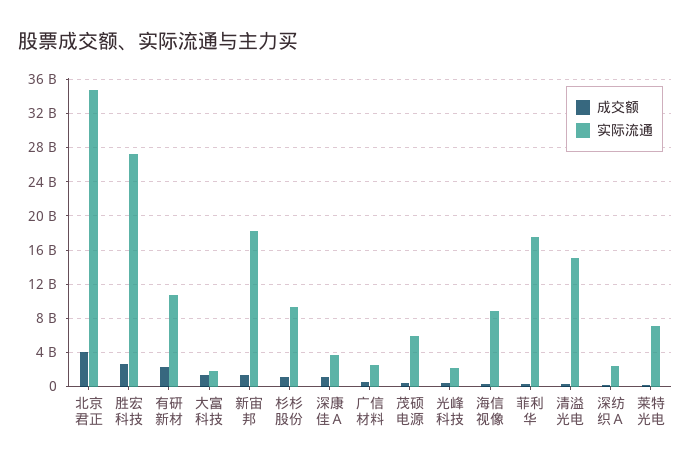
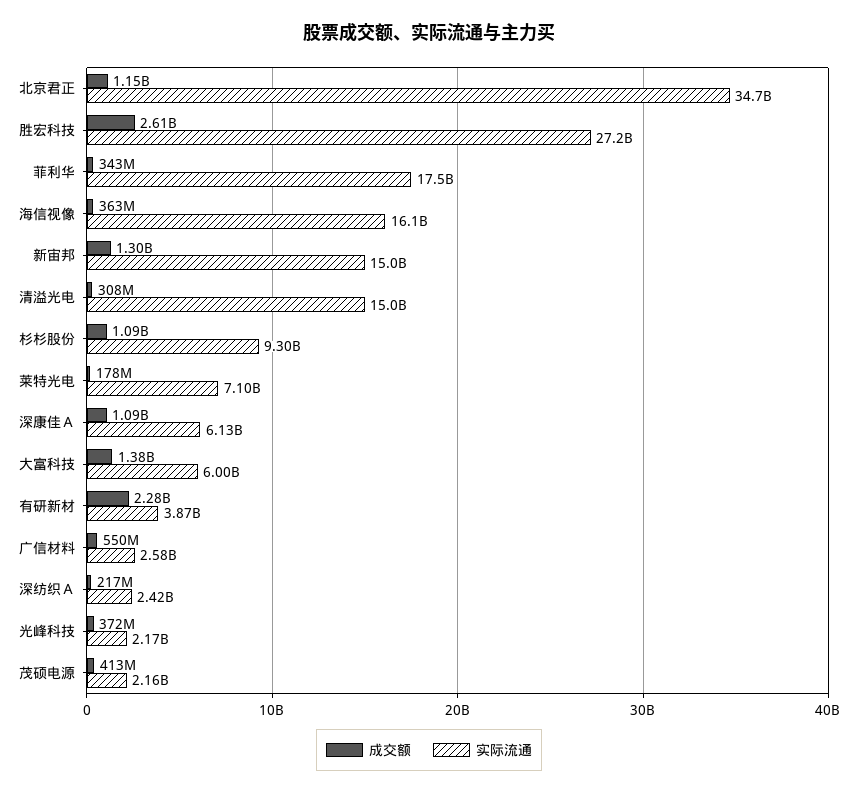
  {
    "成交额": {
-     "北京君正": 4000000000,
+     "北京君正": 1150000000,
      "胜宏科技": 2610000000,
      "有研新材": 2280000000,
      "大富科技": 1380000000,
      "新宙邦": 1300000000,
      "杉杉股份": 1090000000,
      "深康佳Ａ": 1090000000,
      "广信材料": 550000000,
      "茂硕电源": 413000000,
      "光峰科技": 372000000,
      "海信视像": 363000000,
      "菲利华": 343000000,
      "清溢光电": 308000000,
      "深纺织Ａ": 217000000,
      "莱特光电": 178000000
    },
    "实际流通": {
      "北京君正": 34700000000,
      "胜宏科技": 27200000000,
-     "有研新材": 11000000000,
+     "有研新材": 3870000000,
-     "大富科技": 2000000000,
+     "大富科技": 6000000000,
-     "新宙邦": 18000000000,
+     "新宙邦": 15000000000,
      "杉杉股份": 9300000000,
-     "深康佳Ａ": 4000000000,
+     "深康佳Ａ": 6130000000,
      "广信材料": 2580000000,
-     "茂硕电源": 6000000000,
+     "茂硕电源": 2160000000,
      "光峰科技": 2170000000,
-     "海信视像": 9000000000,
+     "海信视像": 16100000000,
      "菲利华": 17500000000,
      "清溢光电": 15000000000,
      "深纺织Ａ": 2420000000,
      "莱特光电": 7100000000
    }
  }

